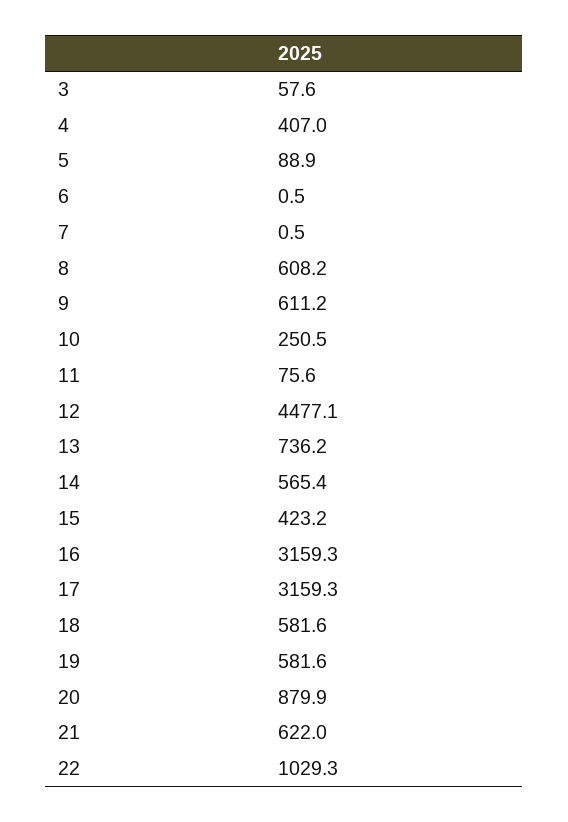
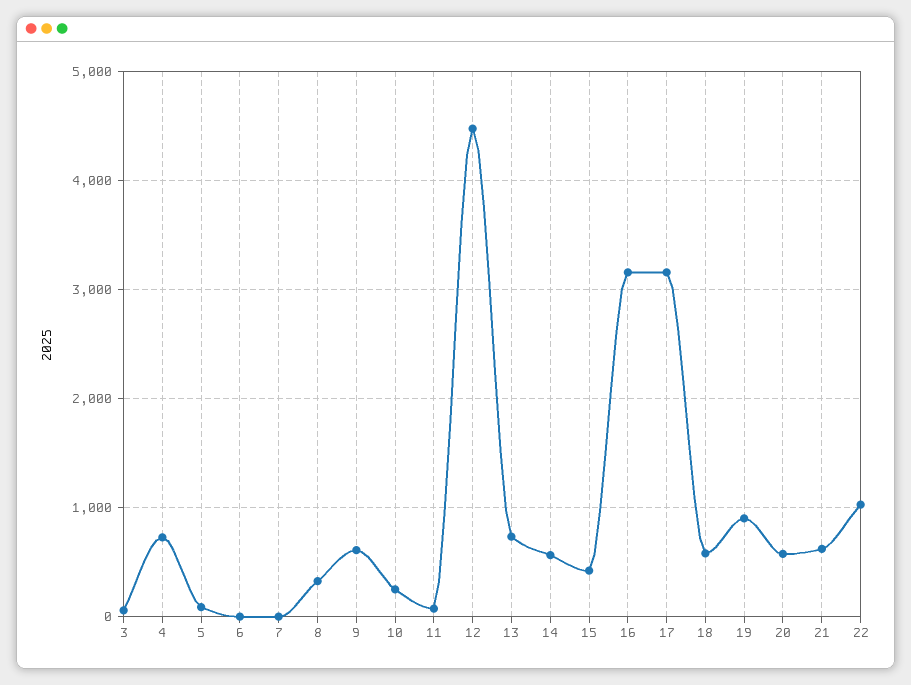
  {
    "3": 57.6,
-   "4": 407,
+   "4": 700,
    "5": 88.9,
    "6": 0.5,
    "7": 0.5,
-   "8": 608.2,
+   "8": 300,
    "9": 611.2,
    "10": 250.5,
    "11": 75.6,
    "12": 4477.1,
    "13": 736.2,
    "14": 565.4,
    "15": 423.2,
    "16": 3159.3,
    "17": 3159.3,
    "18": 581.6,
-   "19": 581.6,
+   "19": 900,
-   "20": 879.9,
+   "20": 600,
    "21": 622,
    "22": 1029.3
  }

